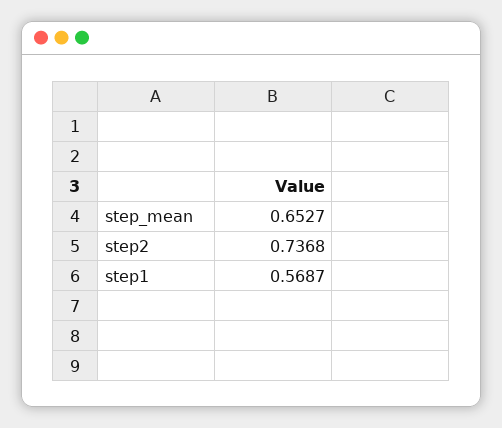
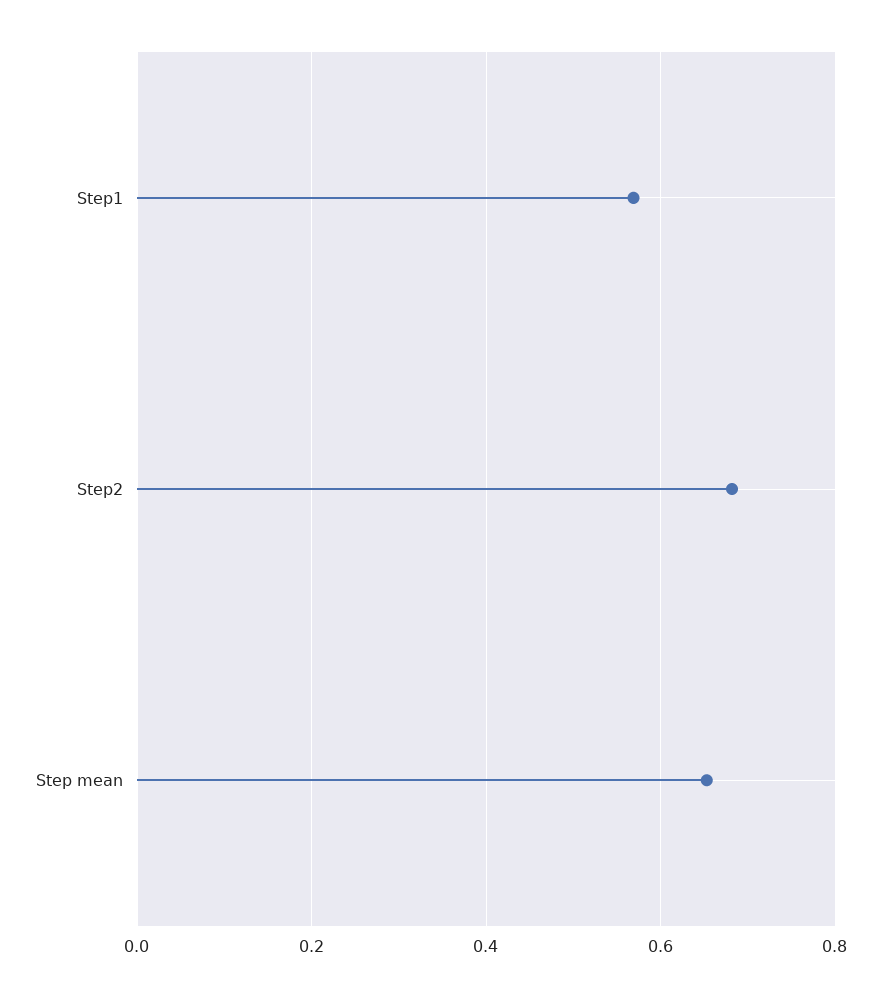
  {
    "step_mean": 0.6527,
-   "step2": 0.7368,
+   "step2": 0.68,
    "step1": 0.5687
  }

